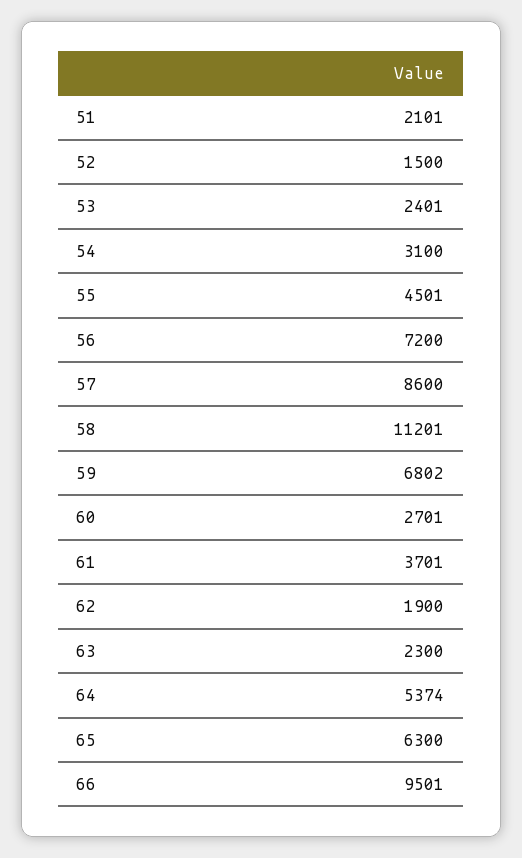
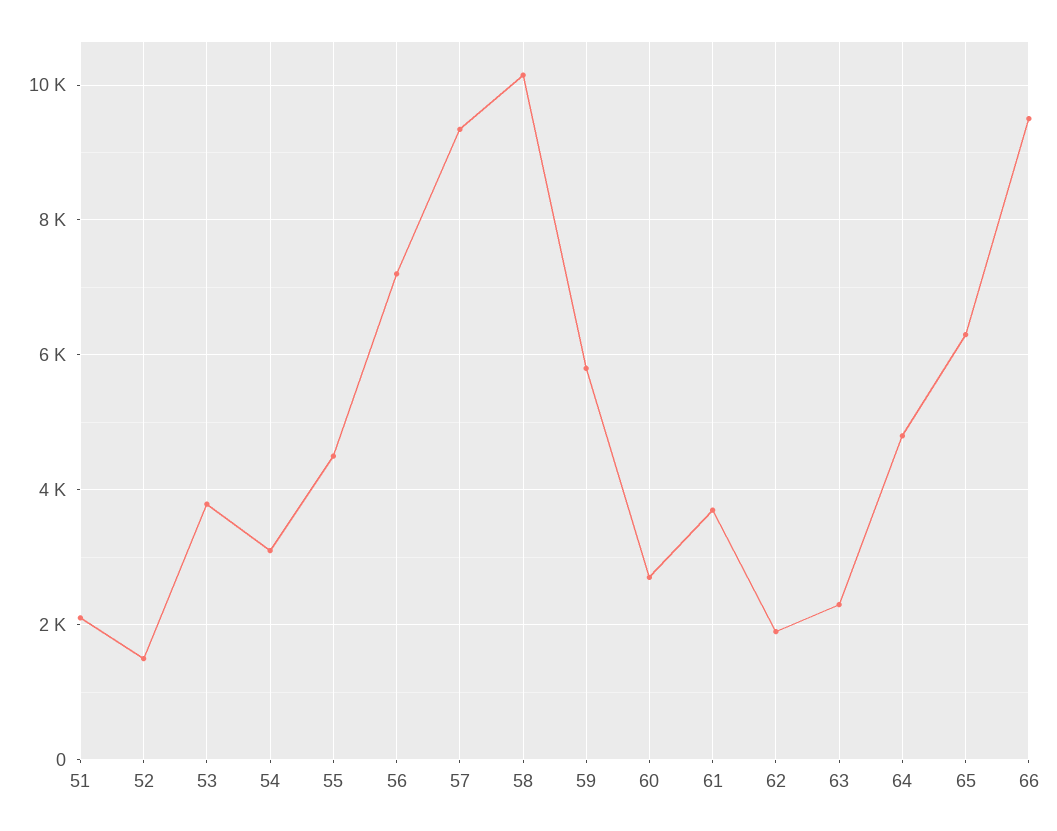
  {
    "51": 2101,
    "52": 1500,
-   "53": 2401,
+   "53": 3800,
    "54": 3100,
    "55": 4501,
    "56": 7200,
-   "57": 8600,
+   "57": 9400,
-   "58": 11201,
+   "58": 10200,
-   "59": 6802,
+   "59": 5800,
    "60": 2701,
    "61": 3701,
    "62": 1900,
    "63": 2300,
-   "64": 5374,
+   "64": 4800,
    "65": 6300,
    "66": 9501
  }

